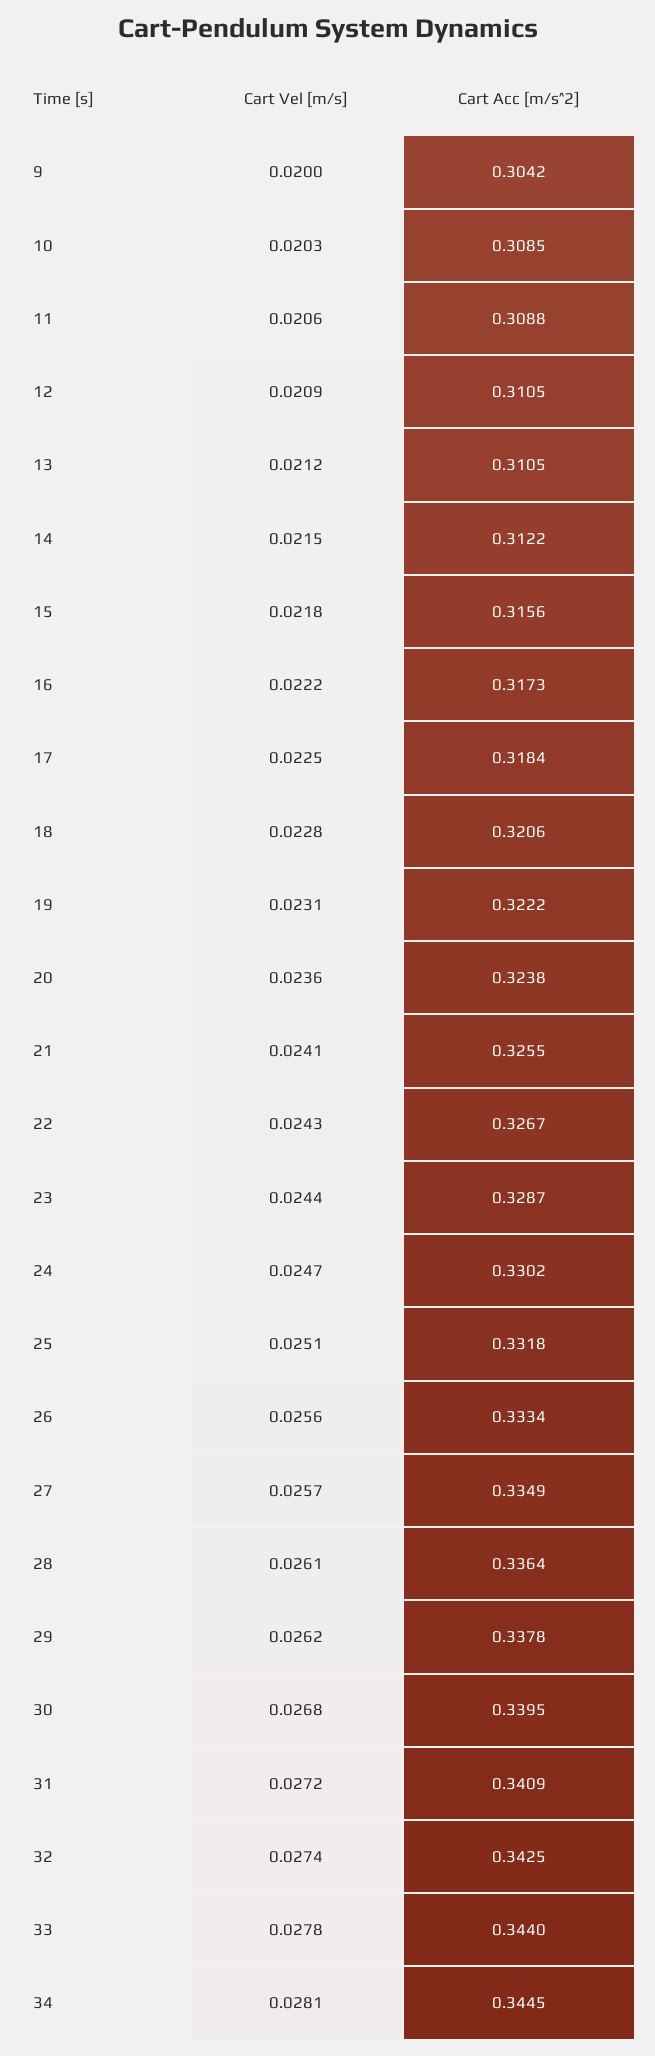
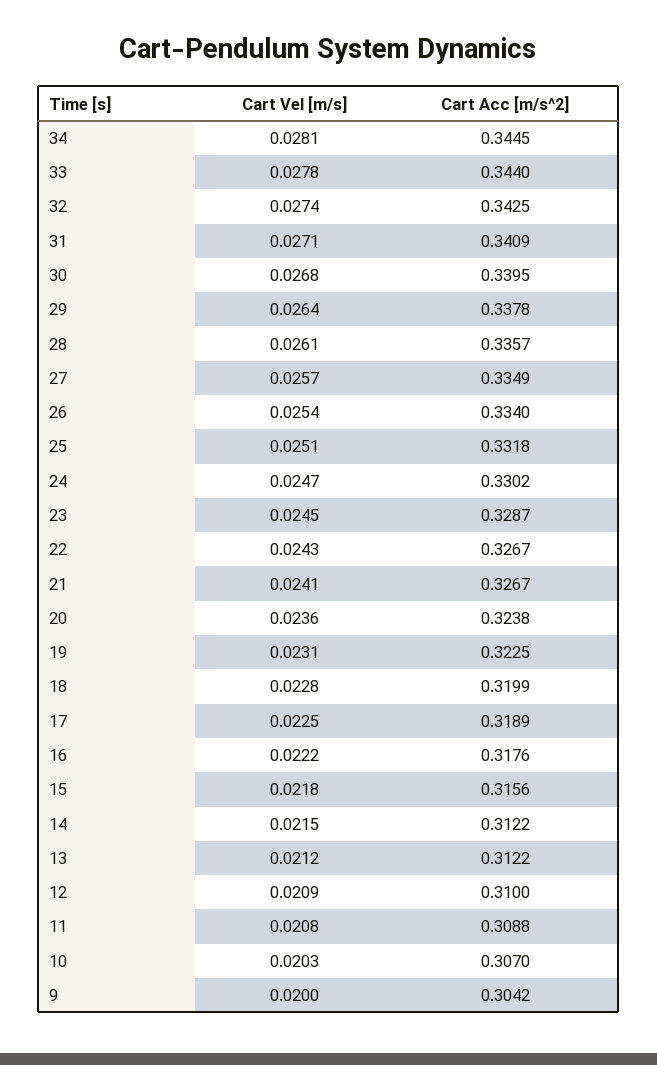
  {
    "Cart Vel [m/s]": {
      "9": 0.02,
      "10": 0.0203,
-     "11": 0.0206,
+     "11": 0.0208,
      "12": 0.0209,
      "13": 0.0212,
      "14": 0.0215,
      "15": 0.0218,
      "16": 0.0222,
      "17": 0.0225,
      "18": 0.0228,
      "19": 0.0231,
      "20": 0.0236,
      "21": 0.0241,
      "22": 0.0243,
-     "23": 0.0244,
+     "23": 0.0245,
      "24": 0.0247,
      "25": 0.0251,
-     "26": 0.0256,
+     "26": 0.0254,
      "27": 0.0257,
      "28": 0.0261,
-     "29": 0.0262,
+     "29": 0.0264,
      "30": 0.0268,
-     "31": 0.0272,
+     "31": 0.0271,
      "32": 0.0274,
      "33": 0.0278,
      "34": 0.0281
    },
    "Cart Acc [m/s^2]": {
      "9": 0.3042,
-     "10": 0.3085,
+     "10": 0.307,
      "11": 0.3088,
-     "12": 0.3105,
+     "12": 0.31,
-     "13": 0.3105,
+     "13": 0.3122,
      "14": 0.3122,
      "15": 0.3156,
-     "16": 0.3173,
+     "16": 0.3176,
-     "17": 0.3184,
+     "17": 0.3189,
-     "18": 0.3206,
+     "18": 0.3199,
-     "19": 0.3222,
+     "19": 0.3225,
      "20": 0.3238,
-     "21": 0.3255,
+     "21": 0.3267,
      "22": 0.3267,
      "23": 0.3287,
      "24": 0.3302,
      "25": 0.3318,
-     "26": 0.3334,
+     "26": 0.334,
      "27": 0.3349,
-     "28": 0.3364,
+     "28": 0.3357,
      "29": 0.3378,
      "30": 0.3395,
      "31": 0.3409,
      "32": 0.3425,
      "33": 0.344,
      "34": 0.3445
    }
  }

